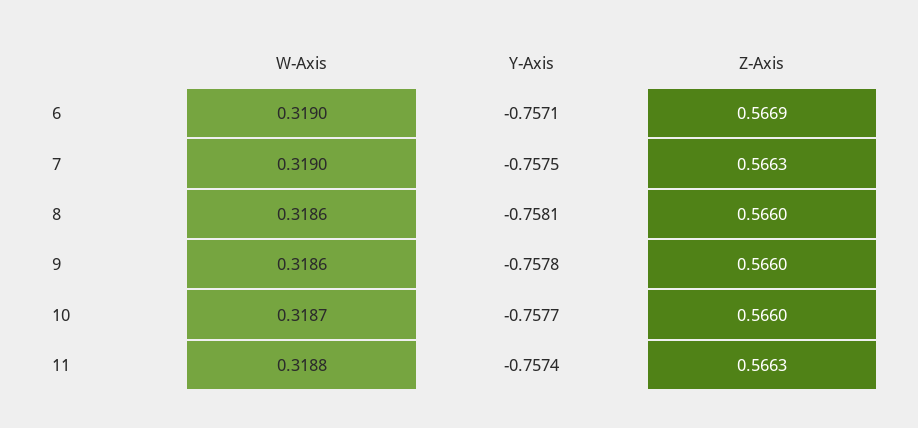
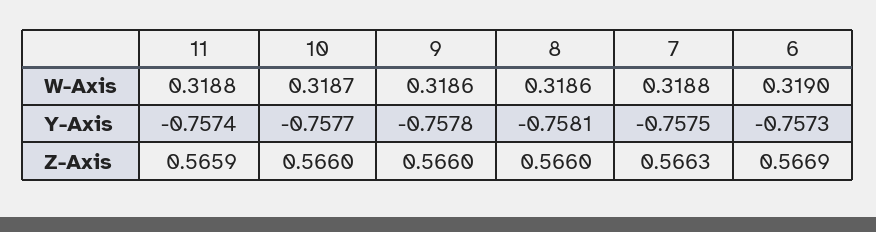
  {
    "W-Axis": {
      "6": 0.319,
-     "7": 0.319,
+     "7": 0.3188,
      "8": 0.3186,
      "9": 0.3186,
      "10": 0.3187,
      "11": 0.3188
    },
    "Y-Axis": {
-     "6": -0.7571,
+     "6": -0.7573,
      "7": -0.7575,
      "8": -0.7581,
      "9": -0.7578,
      "10": -0.7577,
      "11": -0.7574
    },
    "Z-Axis": {
      "6": 0.5669,
      "7": 0.5663,
      "8": 0.566,
      "9": 0.566,
      "10": 0.566,
-     "11": 0.5663
+     "11": 0.5659
    }
  }

